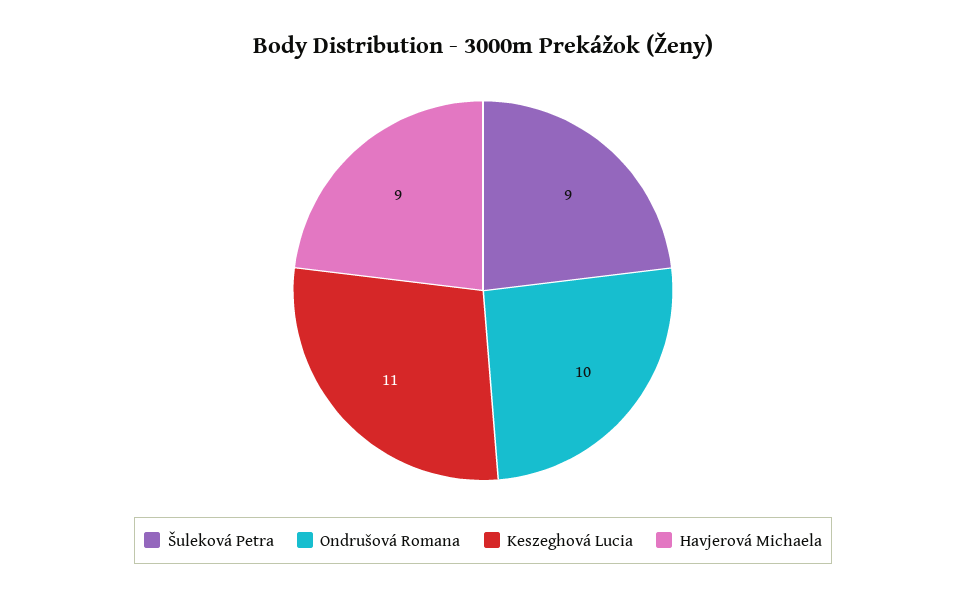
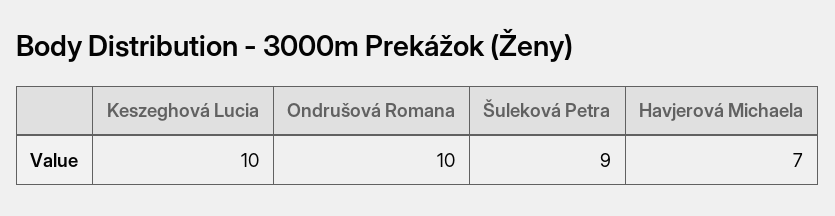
  {
    "Šuleková Petra": 9,
    "Ondrušová Romana": 10,
-   "Keszeghová Lucia": 11,
+   "Keszeghová Lucia": 10,
-   "Havjerová Michaela": 9
+   "Havjerová Michaela": 7
  }

